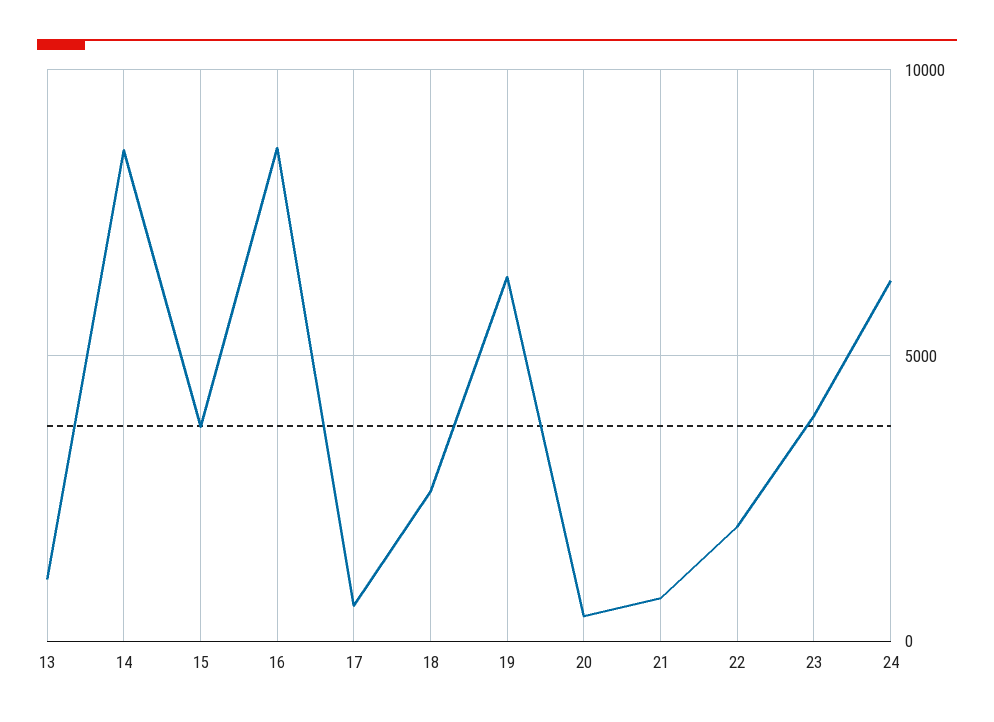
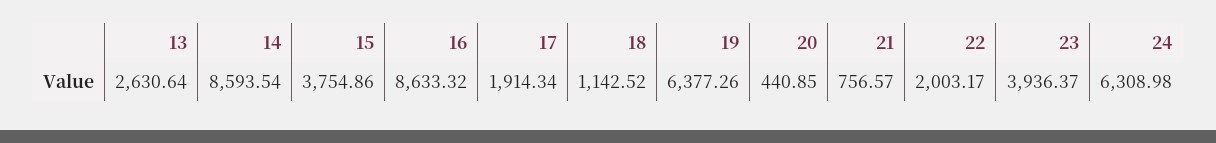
  {
-   "13": 1000,
+   "13": 2630.64,
    "14": 8593.54,
    "15": 3754.86,
    "16": 8633.32,
-   "17": 500,
+   "17": 1914.34,
-   "18": 2500,
+   "18": 1142.52,
    "19": 6377.26,
    "20": 440.85,
    "21": 756.57,
    "22": 2003.17,
    "23": 3936.37,
    "24": 6308.98
  }

